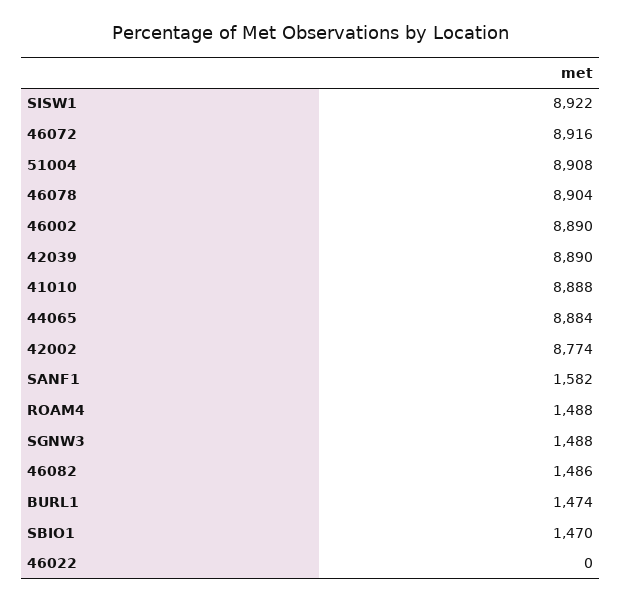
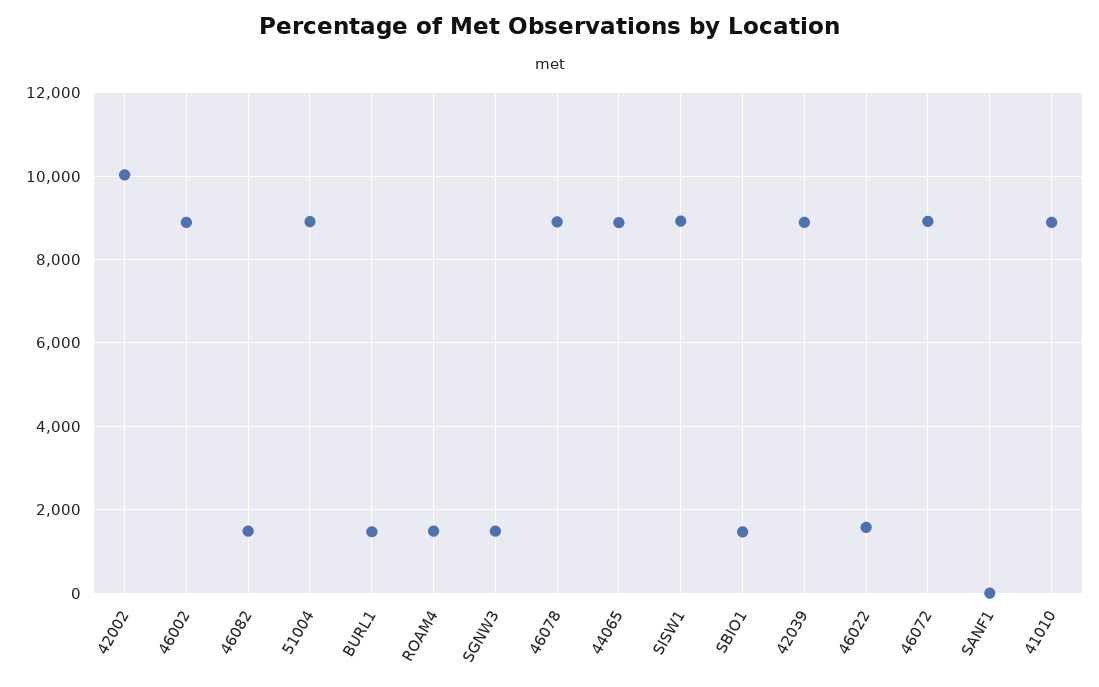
  {
    "SISW1": 8922,
    "46072": 8916,
    "51004": 8908,
    "46078": 8904,
    "46002": 8890,
    "42039": 8890,
    "41010": 8888,
    "44065": 8884,
-   "42002": 8774,
+   "42002": 10000,
-   "SANF1": 1582,
+   "SANF1": 0,
    "ROAM4": 1488,
    "SGNW3": 1488,
    "46082": 1486,
    "BURL1": 1474,
    "SBIO1": 1470,
-   "46022": 0
+   "46022": 1600
  }

